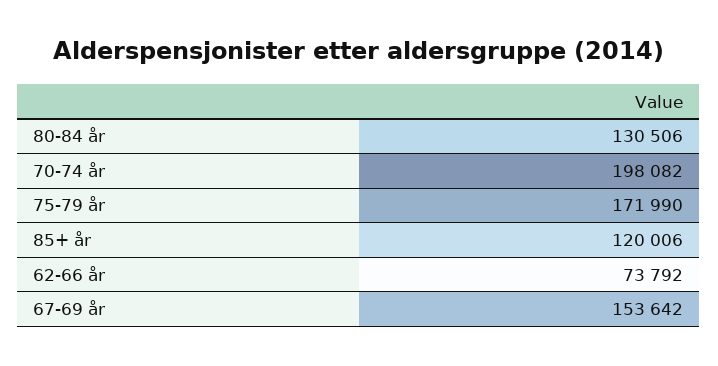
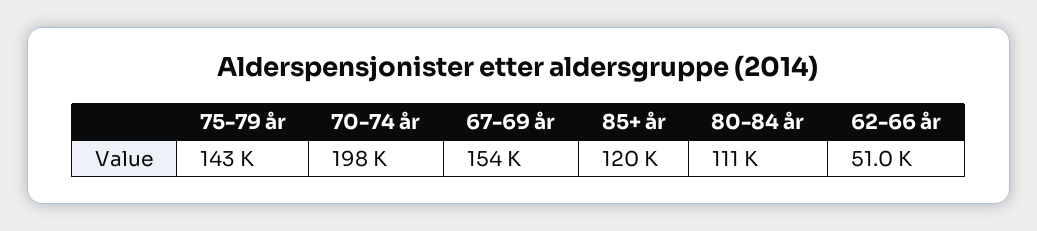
  {
-   "80-84 år": 130506,
+   "80-84 år": 111000,
    "70-74 år": 198082,
-   "75-79 år": 171990,
+   "75-79 år": 143000,
    "85+ år": 120006,
-   "62-66 år": 73792,
+   "62-66 år": 51000,
    "67-69 år": 153642
  }

